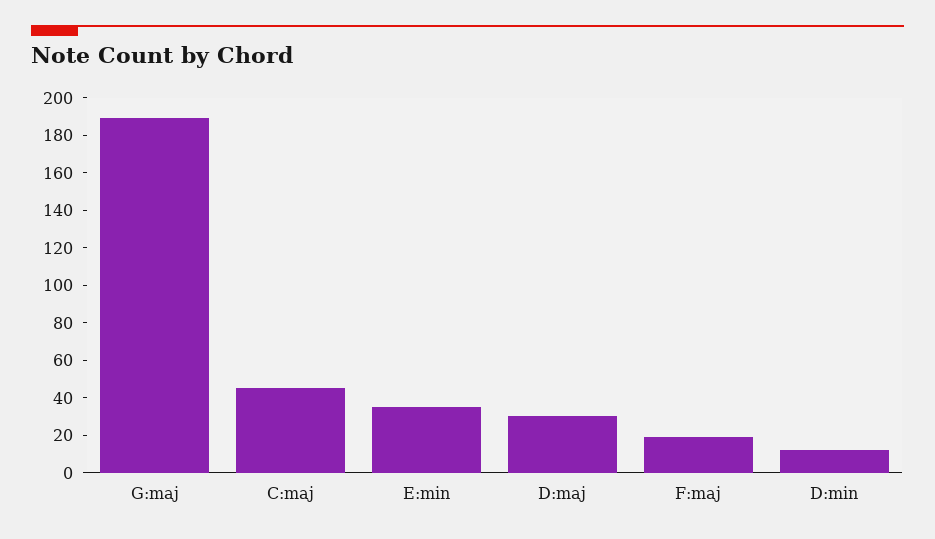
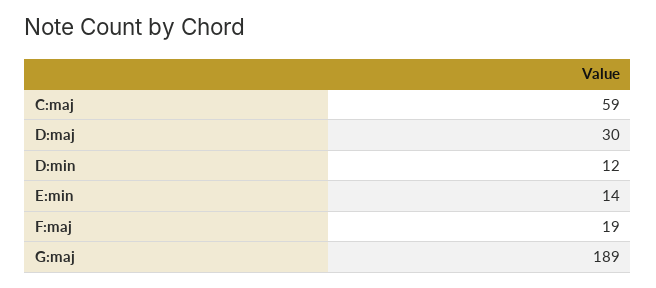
  {
    "G:maj": 189,
-   "C:maj": 45,
+   "C:maj": 59,
-   "E:min": 35,
+   "E:min": 14,
    "D:maj": 30,
    "F:maj": 19,
    "D:min": 12
  }

